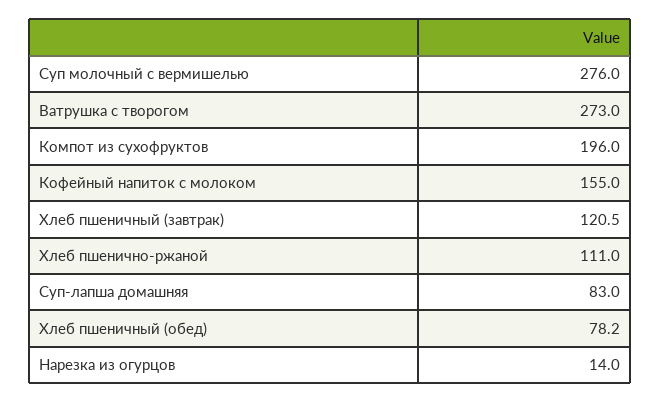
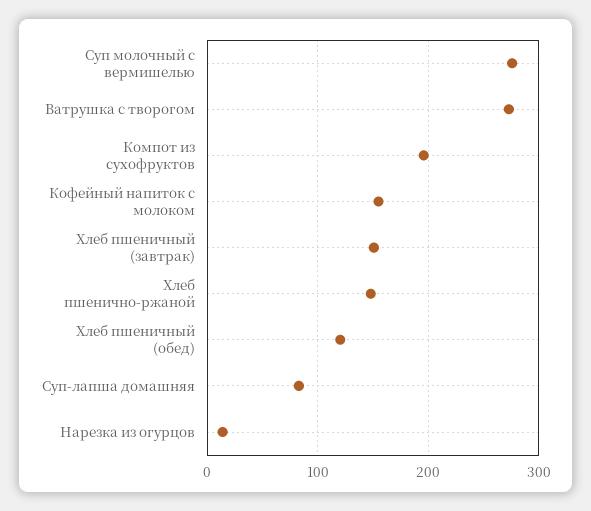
  {
    "Суп молочный с вермишелью": 276,
    "Ватрушка с творогом": 273,
    "Компот из сухофруктов": 196,
    "Кофейный напиток с молоком": 155,
-   "Хлеб пшеничный (завтрак)": 120.5,
+   "Хлеб пшеничный (завтрак)": 150,
-   "Хлеб пшенично-ржаной": 111,
+   "Хлеб пшенично-ржаной": 150,
    "Суп-лапша домашняя": 83,
-   "Хлеб пшеничный (обед)": 78.2,
+   "Хлеб пшеничный (обед)": 120,
    "Нарезка из огурцов": 14
  }

